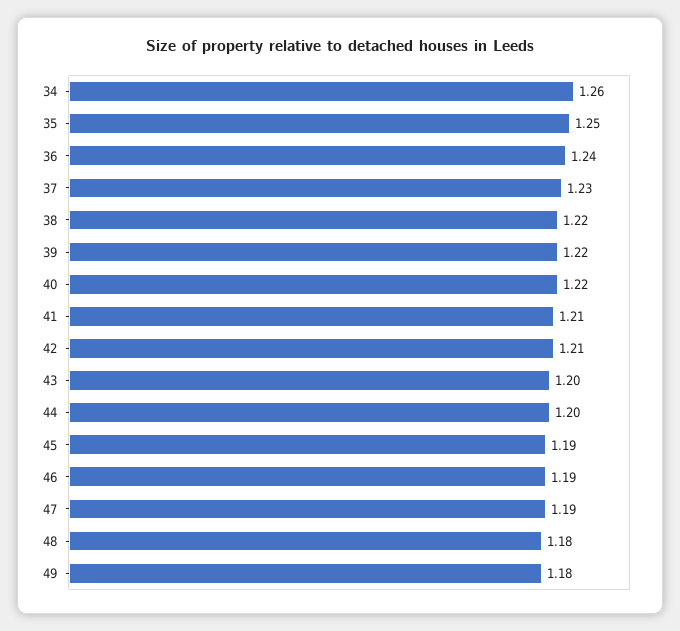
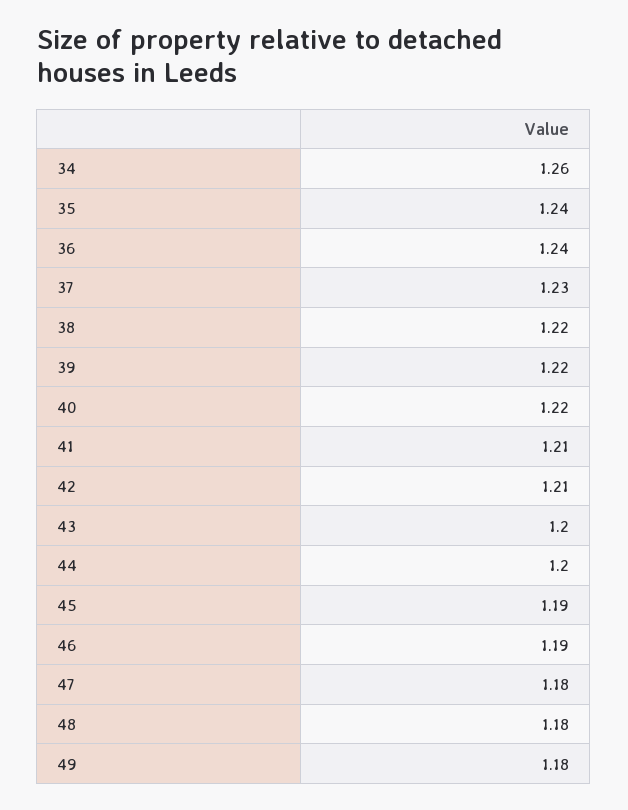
  {
    "34": 1.26,
-   "35": 1.25,
+   "35": 1.24,
    "36": 1.24,
    "37": 1.23,
    "38": 1.22,
    "39": 1.22,
    "40": 1.22,
    "41": 1.21,
    "42": 1.21,
    "43": 1.2,
    "44": 1.2,
    "45": 1.19,
    "46": 1.19,
-   "47": 1.19,
+   "47": 1.18,
    "48": 1.18,
    "49": 1.18
  }

